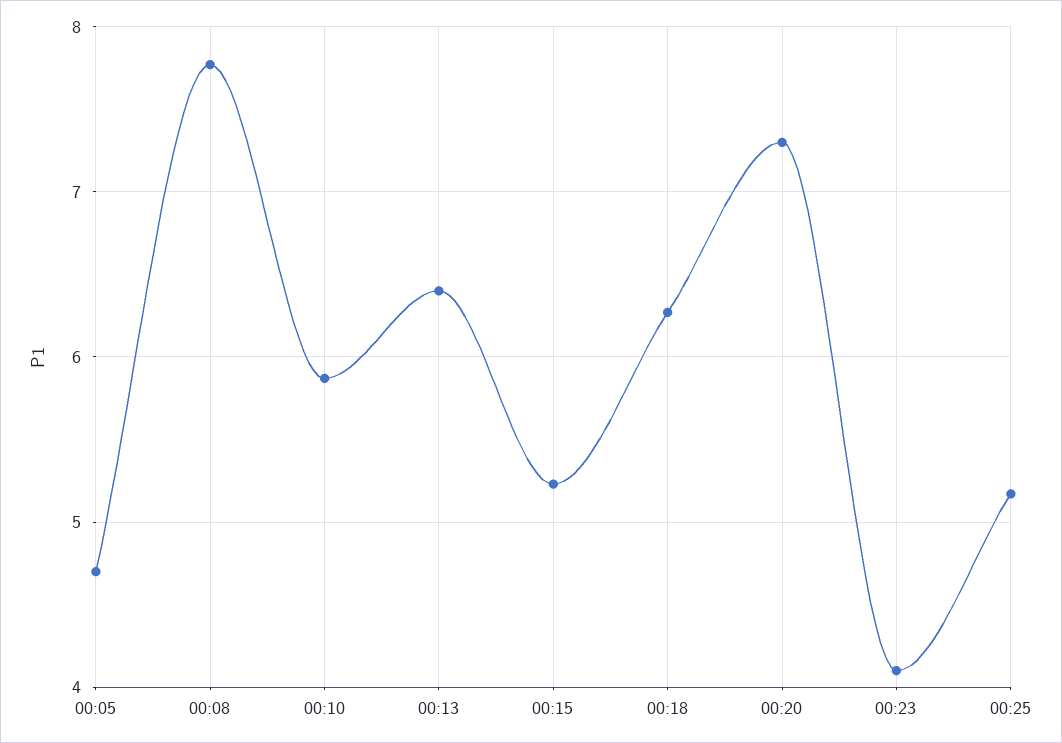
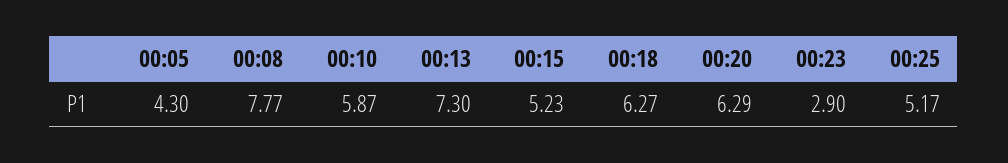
  {
-   "00:05": 4.7,
+   "00:05": 4.3,
    "00:08": 7.77,
    "00:10": 5.87,
-   "00:13": 6.4,
+   "00:13": 7.3,
    "00:15": 5.23,
    "00:18": 6.27,
-   "00:20": 7.3,
+   "00:20": 6.29,
-   "00:23": 4.1,
+   "00:23": 2.9,
    "00:25": 5.17
  }

